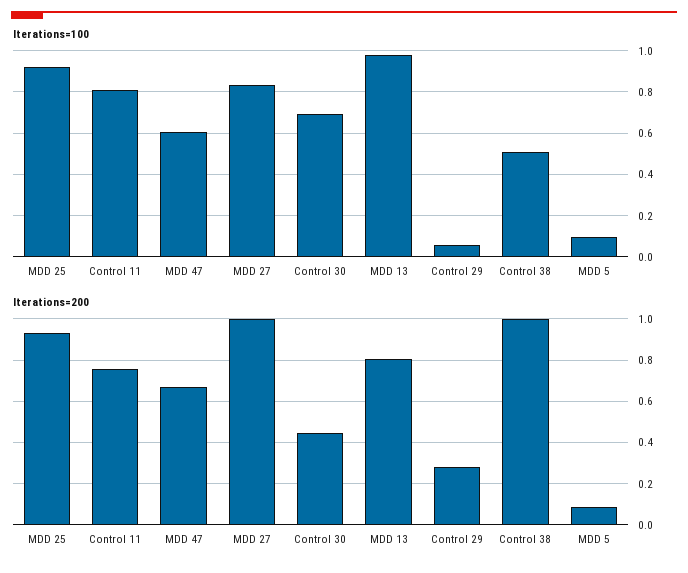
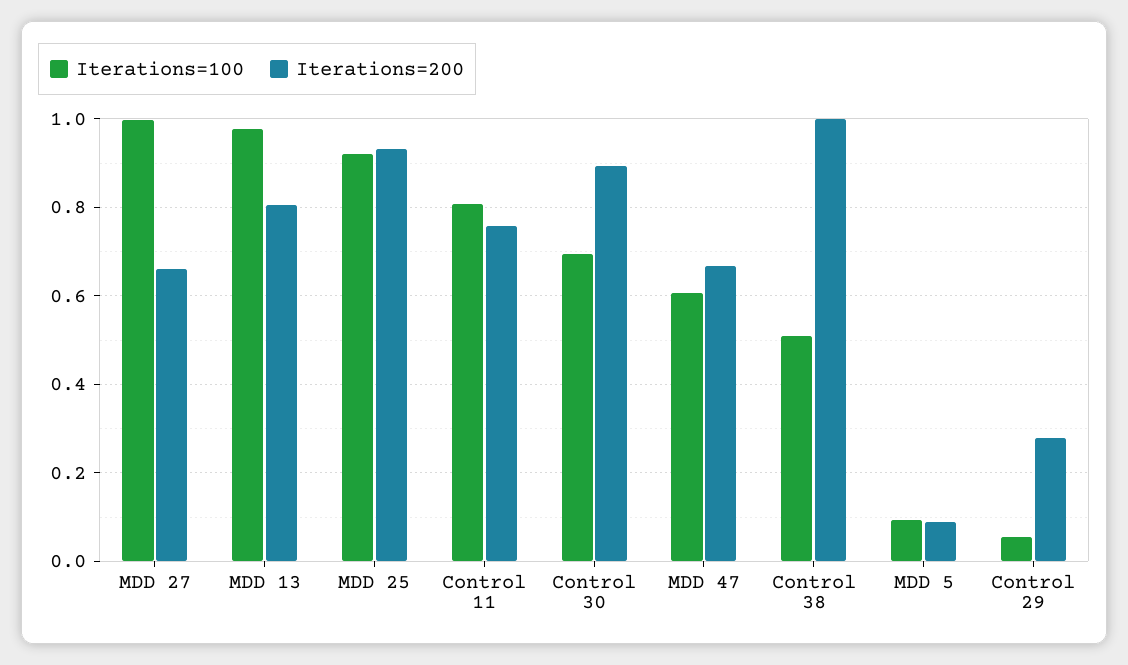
  {
    "Iterations=100": {
      "MDD 25": 0.92,
      "Control 11": 0.8,
      "MDD 47": 0.6,
-     "MDD 27": 0.85,
+     "MDD 27": 1,
      "Control 30": 0.7,
      "MDD 13": 0.98,
      "Control 29": 0.06,
      "Control 38": 0.52,
      "MDD 5": 0.1
    },
    "Iterations=200": {
      "MDD 25": 0.94,
      "Control 11": 0.76,
      "MDD 47": 0.66,
-     "MDD 27": 1,
+     "MDD 27": 0.66,
-     "Control 30": 0.45,
+     "Control 30": 0.9,
      "MDD 13": 0.8,
      "Control 29": 0.28,
      "Control 38": 1,
      "MDD 5": 0.08
    }
  }

